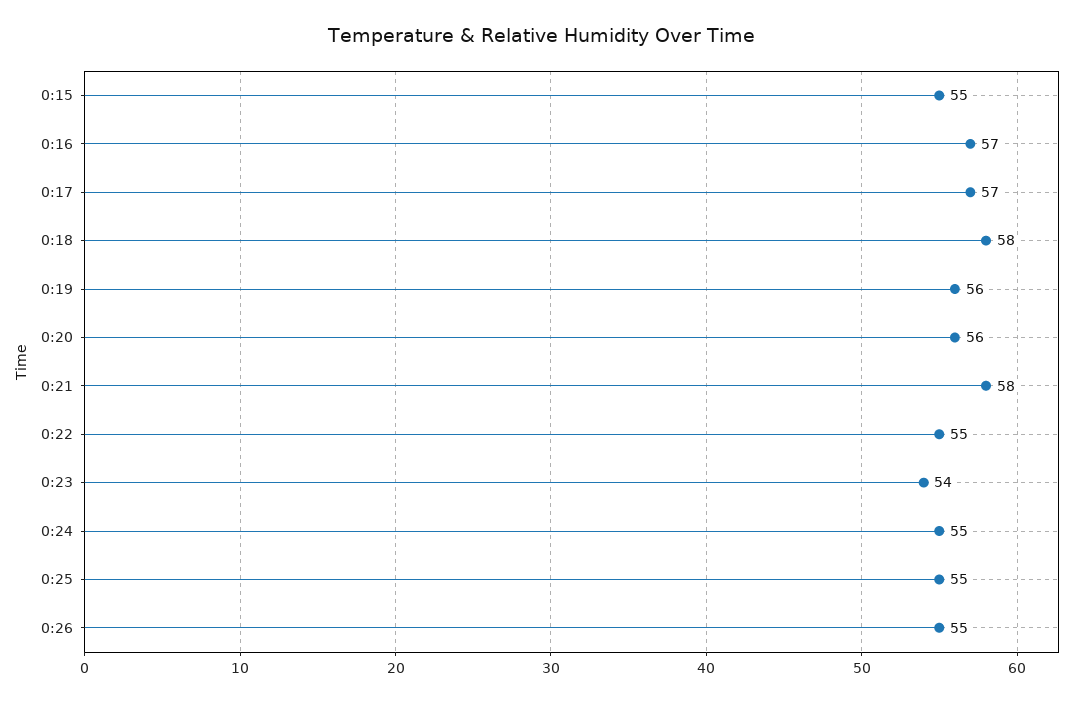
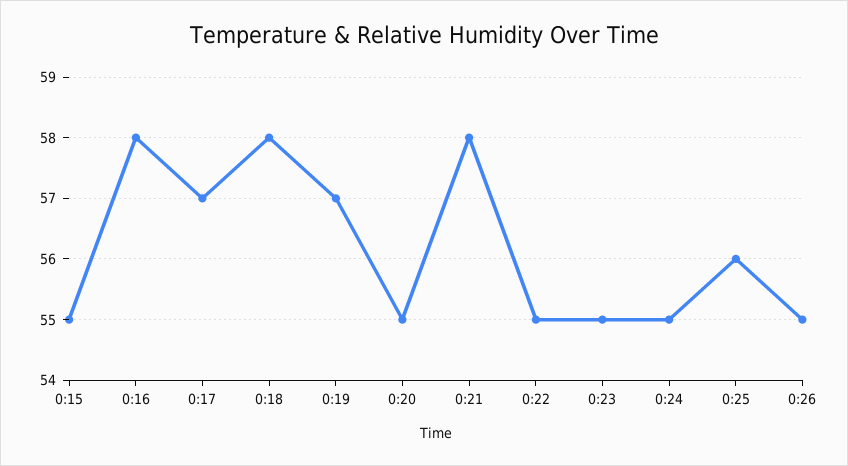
  {
    "0:15": 55,
-   "0:16": 57,
+   "0:16": 58,
    "0:17": 57,
    "0:18": 58,
-   "0:19": 56,
+   "0:19": 57,
-   "0:20": 56,
+   "0:20": 55,
    "0:21": 58,
    "0:22": 55,
-   "0:23": 54,
+   "0:23": 55,
    "0:24": 55,
-   "0:25": 55,
+   "0:25": 56,
    "0:26": 55
  }

